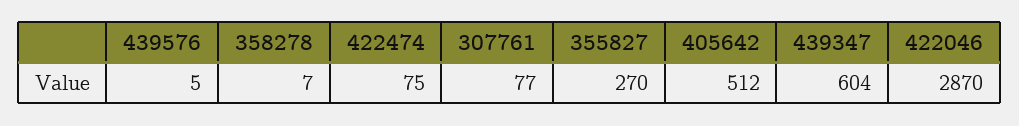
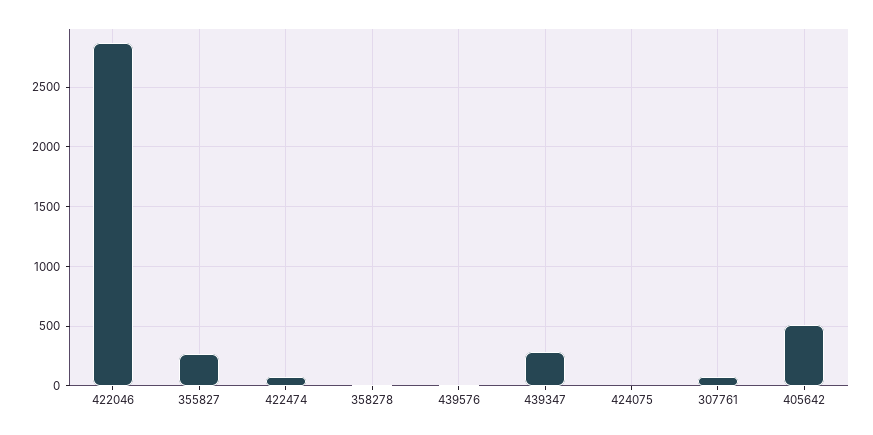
  {
    "439576": 5,
    "358278": 7,
    "422474": 75,
    "307761": 77,
    "355827": 270,
    "405642": 512,
-   "439347": 604,
+   "439347": 300,
-   "422046": 2870
+   "422046": 2870,
+   "424075": 0
  }

